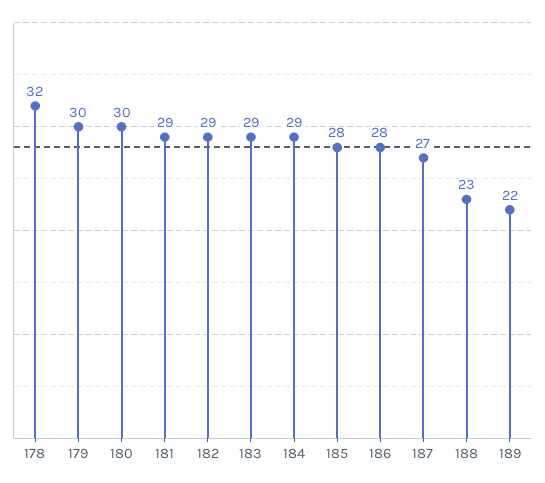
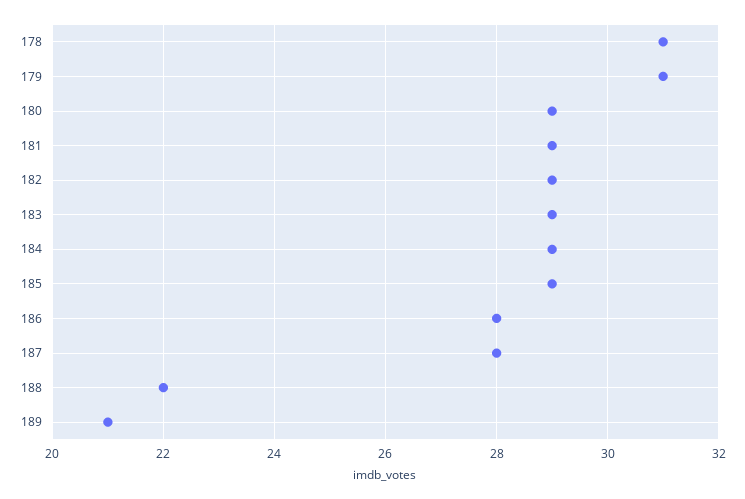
  {
-   "178": 32,
+   "178": 31,
-   "179": 30,
+   "179": 31,
-   "180": 30,
+   "180": 29,
    "181": 29,
    "182": 29,
    "183": 29,
    "184": 29,
-   "185": 28,
+   "185": 29,
    "186": 28,
-   "187": 27,
+   "187": 28,
-   "188": 23,
+   "188": 22,
-   "189": 22
+   "189": 21
  }

